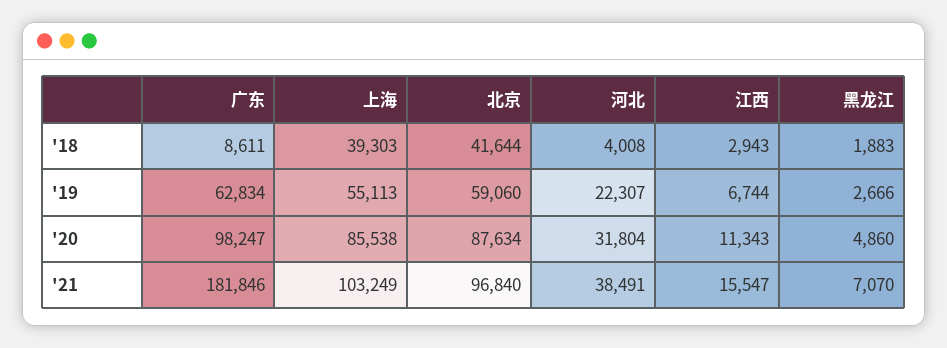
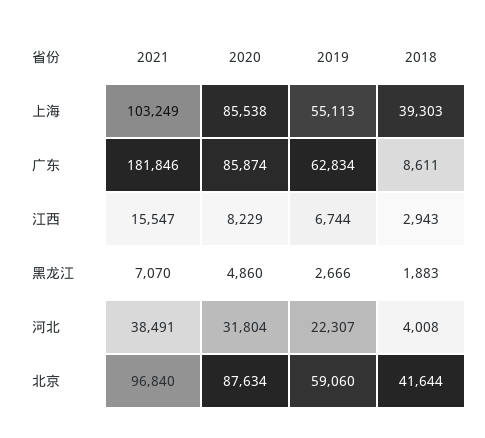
  {
    "广东": {
      "'18": 8611,
      "'19": 62834,
-     "'20": 98247,
+     "'20": 85874,
      "'21": 181846
    },
    "上海": {
      "'18": 39303,
      "'19": 55113,
      "'20": 85538,
      "'21": 103249
    },
    "北京": {
      "'18": 41644,
      "'19": 59060,
      "'20": 87634,
      "'21": 96840
    },
    "河北": {
      "'18": 4008,
      "'19": 22307,
      "'20": 31804,
      "'21": 38491
    },
    "江西": {
      "'18": 2943,
      "'19": 6744,
-     "'20": 11343,
+     "'20": 8229,
      "'21": 15547
    },
    "黑龙江": {
      "'18": 1883,
      "'19": 2666,
      "'20": 4860,
      "'21": 7070
    }
  }

